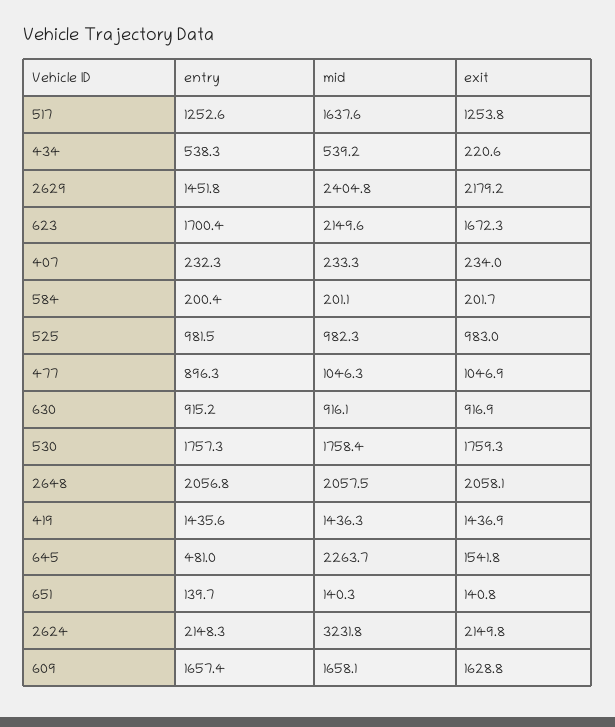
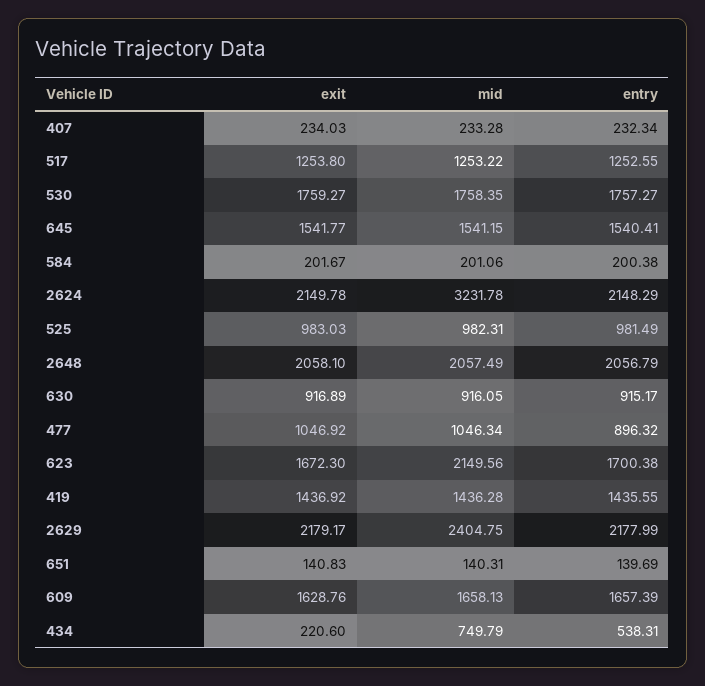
  {
    "entry": {
      "517": 1252.55,
      "434": 538.31,
-     "2629": 1451.8,
+     "2629": 2177.99,
      "623": 1700.38,
      "407": 232.34,
      "584": 200.38,
      "525": 981.49,
      "477": 896.32,
      "630": 915.17,
      "530": 1757.27,
      "2648": 2056.79,
      "419": 1435.55,
-     "645": 481,
+     "645": 1540.41,
      "651": 139.69,
      "2624": 2148.29,
      "609": 1657.39
    },
    "mid": {
-     "517": 1637.6,
+     "517": 1253.22,
-     "434": 539.2,
+     "434": 749.79,
      "2629": 2404.75,
      "623": 2149.56,
      "407": 233.28,
      "584": 201.06,
      "525": 982.31,
      "477": 1046.34,
      "630": 916.05,
      "530": 1758.35,
      "2648": 2057.49,
      "419": 1436.28,
-     "645": 2263.7,
+     "645": 1541.15,
      "651": 140.31,
      "2624": 3231.78,
      "609": 1658.13
    },
    "exit": {
      "517": 1253.8,
      "434": 220.6,
      "2629": 2179.17,
      "623": 1672.3,
      "407": 234.03,
      "584": 201.67,
      "525": 983.03,
      "477": 1046.92,
      "630": 916.89,
      "530": 1759.27,
      "2648": 2058.1,
      "419": 1436.92,
      "645": 1541.77,
      "651": 140.83,
      "2624": 2149.78,
      "609": 1628.76
    }
  }

